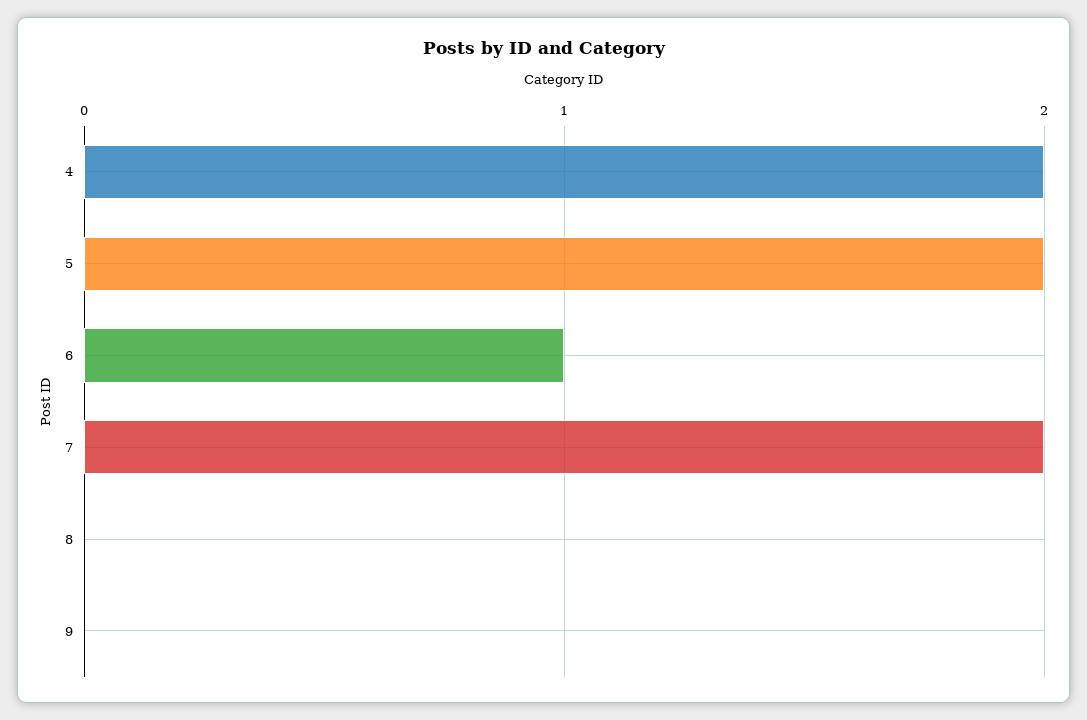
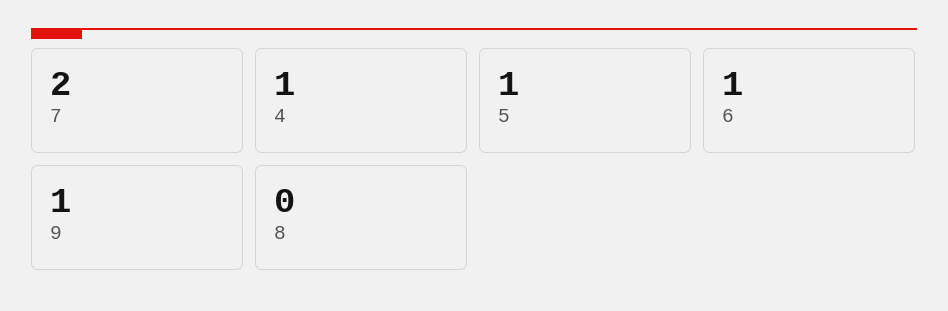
  {
-   "4": 2,
+   "4": 1,
-   "5": 2,
+   "5": 1,
    "6": 1,
    "7": 2,
    "8": 0,
-   "9": 0
+   "9": 1
  }

